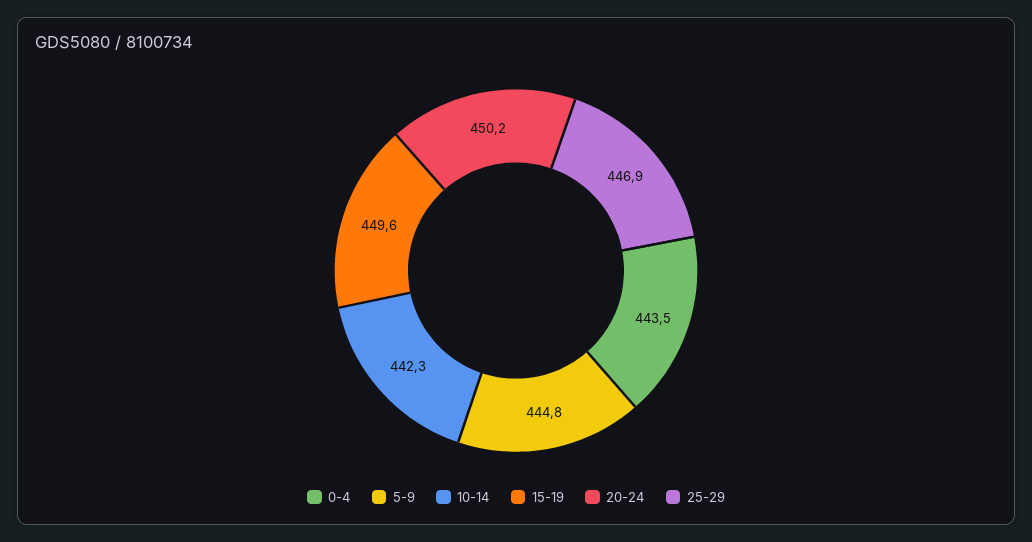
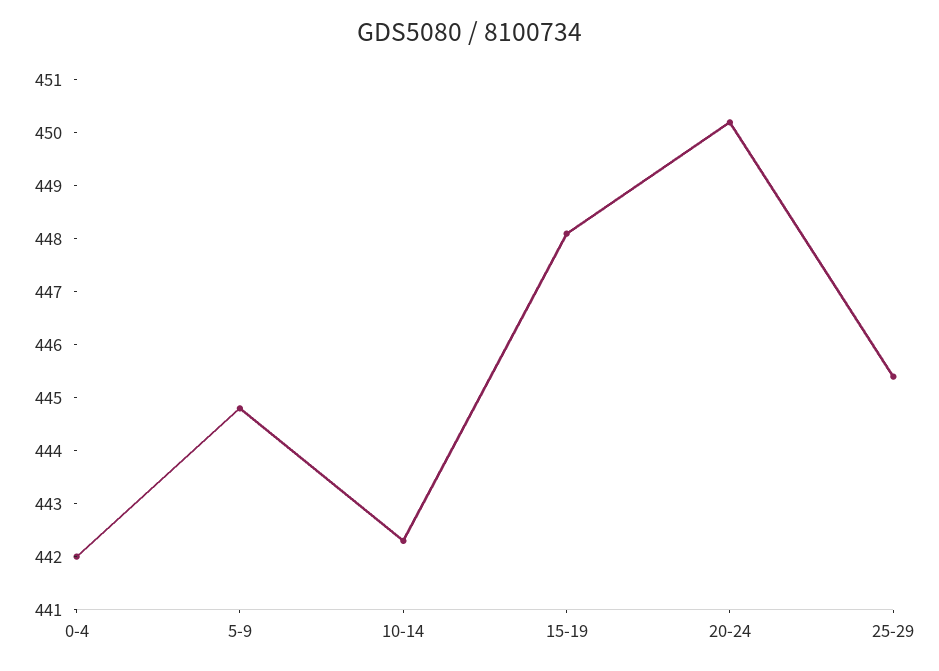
  {
-   "0-4": 443.5,
+   "0-4": 442,
    "5-9": 444.8,
    "10-14": 442.3,
-   "15-19": 449.6,
+   "15-19": 448,
    "20-24": 450.2,
-   "25-29": 446.9
+   "25-29": 445.5
  }

